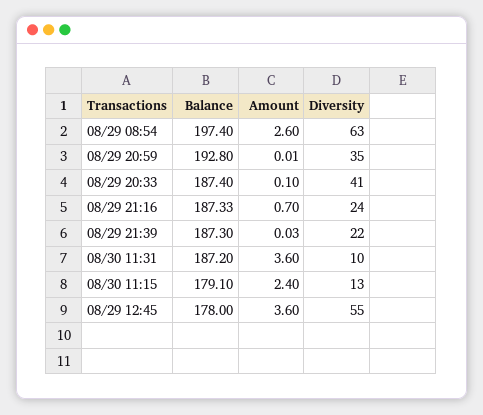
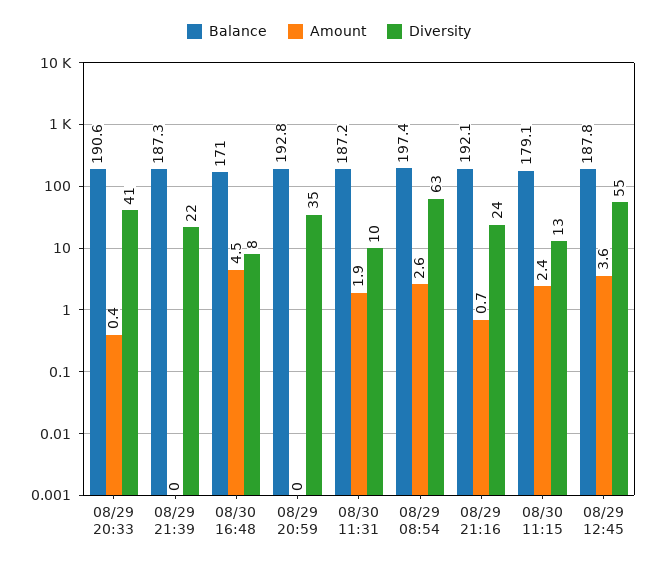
  {
    "Balance": {
      "08/29 08:54": 197.4,
      "08/29 20:59": 192.8,
-     "08/29 20:33": 187.4,
+     "08/29 20:33": 190.6,
-     "08/29 21:16": 187.33,
+     "08/29 21:16": 192.1,
      "08/29 21:39": 187.3,
      "08/30 11:31": 187.2,
      "08/30 11:15": 179.1,
-     "08/29 12:45": 178
+     "08/29 12:45": 187.8,
+     "08/30 16:48": 171
    },
    "Amount": {
      "08/29 08:54": 2.6,
      "08/29 20:59": 0.01,
-     "08/29 20:33": 0.1,
+     "08/29 20:33": 0.4,
      "08/29 21:16": 0.7,
      "08/29 21:39": 0.03,
-     "08/30 11:31": 3.6,
+     "08/30 11:31": 1.9,
      "08/30 11:15": 2.4,
-     "08/29 12:45": 3.6
+     "08/29 12:45": 3.6,
+     "08/30 16:48": 4.5
    },
    "Diversity": {
      "08/29 08:54": 63,
      "08/29 20:59": 35,
      "08/29 20:33": 41,
      "08/29 21:16": 24,
      "08/29 21:39": 22,
      "08/30 11:31": 10,
      "08/30 11:15": 13,
-     "08/29 12:45": 55
+     "08/29 12:45": 55,
+     "08/30 16:48": 8
    }
  }

